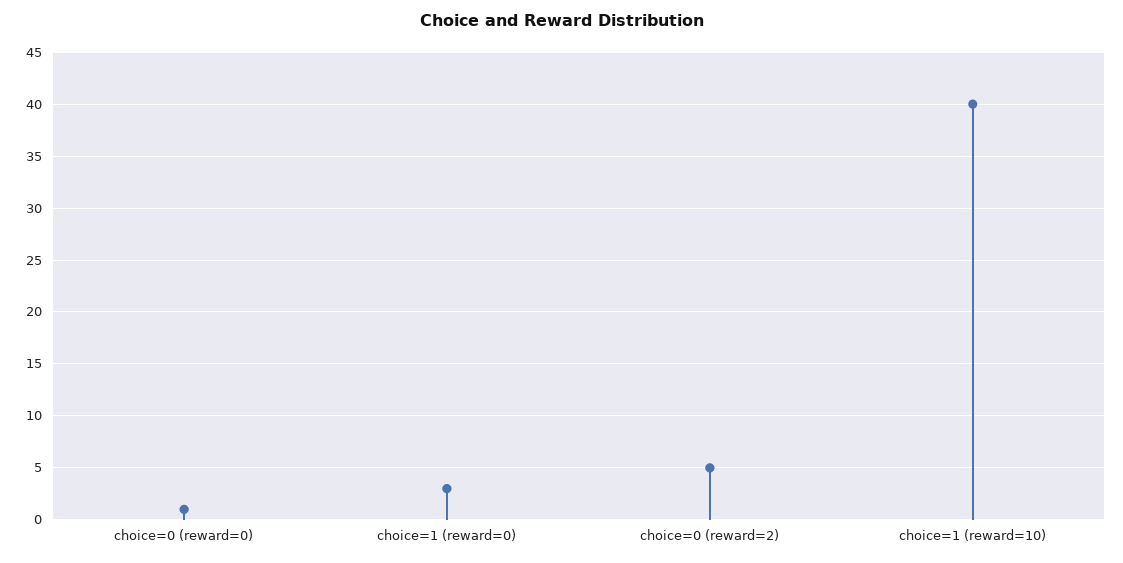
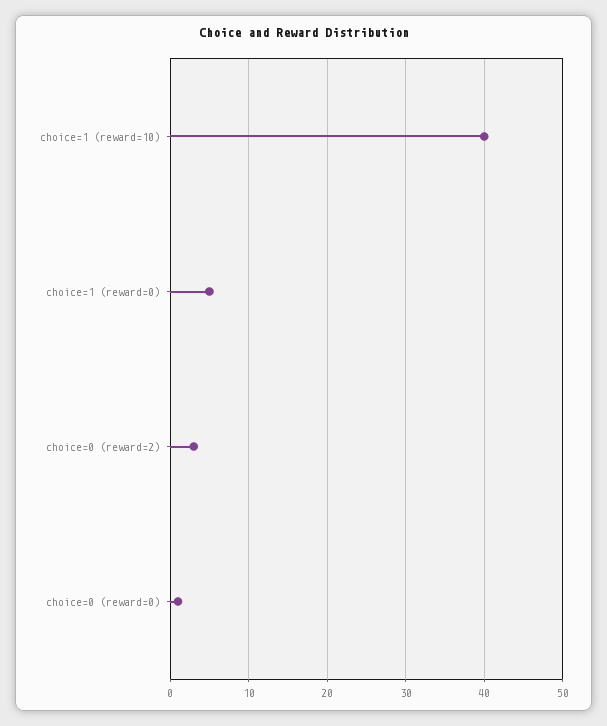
  {
    "choice=0 (reward=0)": 1,
-   "choice=1 (reward=0)": 3,
+   "choice=1 (reward=0)": 5,
-   "choice=0 (reward=2)": 5,
+   "choice=0 (reward=2)": 3,
    "choice=1 (reward=10)": 40
  }

